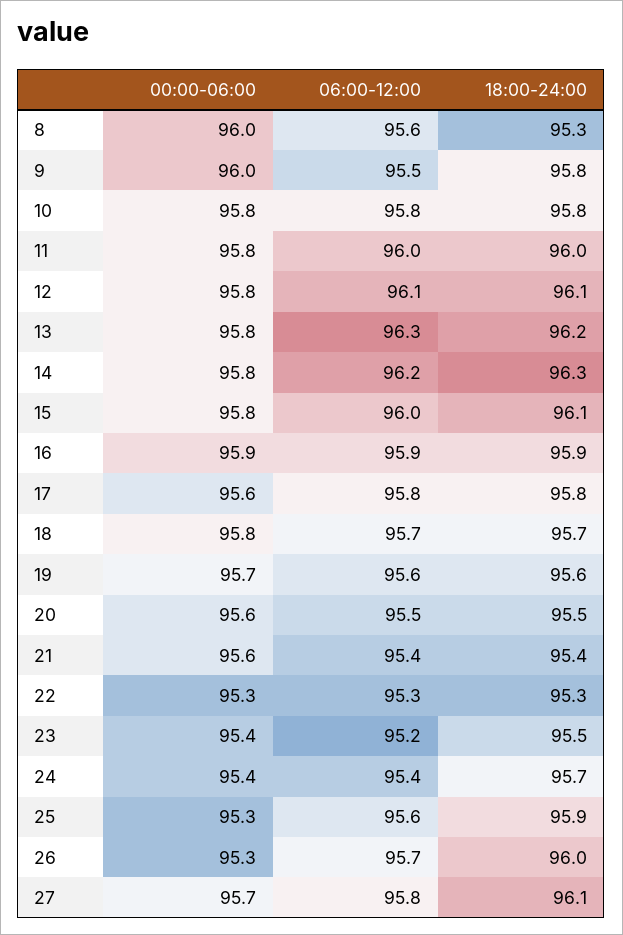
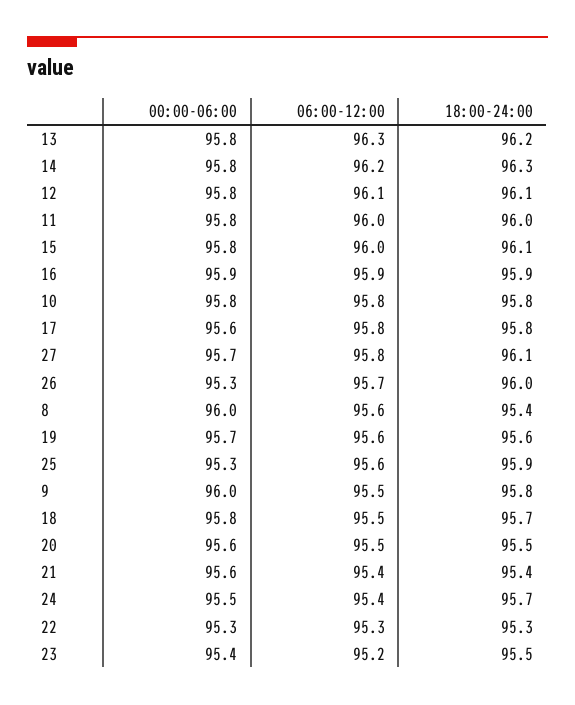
  {
    "00:00-06:00": {
      "8": 96,
      "9": 96,
      "10": 95.8,
      "11": 95.8,
      "12": 95.8,
      "13": 95.8,
      "14": 95.8,
      "15": 95.8,
      "16": 95.9,
      "17": 95.6,
      "18": 95.8,
      "19": 95.7,
      "20": 95.6,
      "21": 95.6,
      "22": 95.3,
      "23": 95.4,
-     "24": 95.4,
+     "24": 95.5,
      "25": 95.3,
      "26": 95.3,
      "27": 95.7
    },
    "06:00-12:00": {
      "8": 95.6,
      "9": 95.5,
      "10": 95.8,
      "11": 96,
      "12": 96.1,
      "13": 96.3,
      "14": 96.2,
      "15": 96,
      "16": 95.9,
      "17": 95.8,
-     "18": 95.7,
+     "18": 95.5,
      "19": 95.6,
      "20": 95.5,
      "21": 95.4,
      "22": 95.3,
      "23": 95.2,
      "24": 95.4,
      "25": 95.6,
      "26": 95.7,
      "27": 95.8
    },
    "18:00-24:00": {
-     "8": 95.3,
+     "8": 95.4,
      "9": 95.8,
      "10": 95.8,
      "11": 96,
      "12": 96.1,
      "13": 96.2,
      "14": 96.3,
      "15": 96.1,
      "16": 95.9,
      "17": 95.8,
      "18": 95.7,
      "19": 95.6,
      "20": 95.5,
      "21": 95.4,
      "22": 95.3,
      "23": 95.5,
      "24": 95.7,
      "25": 95.9,
      "26": 96,
      "27": 96.1
    }
  }

